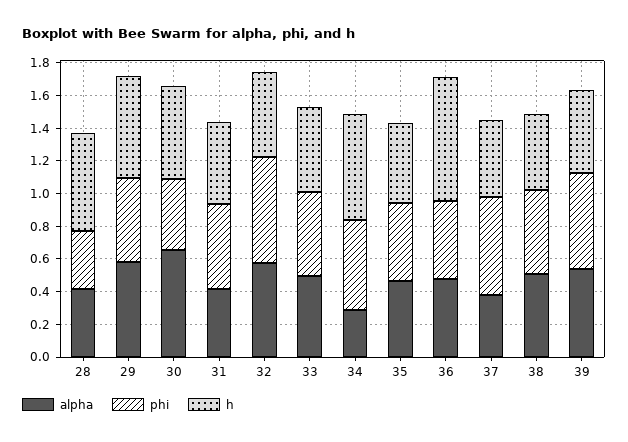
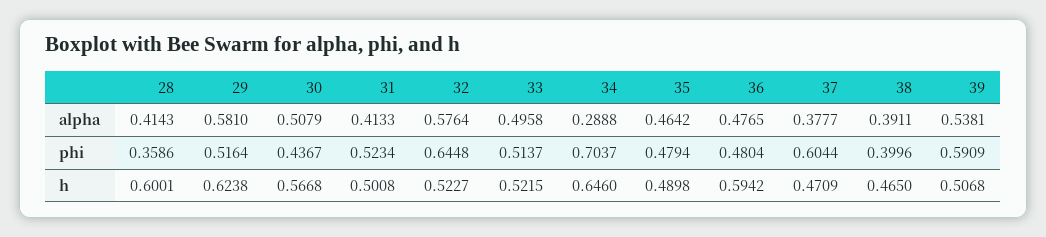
  {
    "alpha": {
      "28": 0.4143,
      "29": 0.581,
-     "30": 0.65,
+     "30": 0.5079,
      "31": 0.4133,
      "32": 0.5764,
      "33": 0.4958,
      "34": 0.2888,
      "35": 0.4642,
      "36": 0.4765,
      "37": 0.3777,
-     "38": 0.5,
+     "38": 0.3911,
      "39": 0.5381
    },
    "phi": {
      "28": 0.3586,
      "29": 0.5164,
      "30": 0.4367,
      "31": 0.5234,
      "32": 0.6448,
      "33": 0.5137,
-     "34": 0.55,
+     "34": 0.7037,
      "35": 0.4794,
      "36": 0.4804,
      "37": 0.6044,
-     "38": 0.5,
+     "38": 0.3996,
      "39": 0.5909
    },
    "h": {
      "28": 0.6001,
      "29": 0.6238,
      "30": 0.5668,
      "31": 0.5008,
      "32": 0.5227,
      "33": 0.5215,
      "34": 0.646,
      "35": 0.4898,
-     "36": 0.75,
+     "36": 0.5942,
      "37": 0.4709,
      "38": 0.465,
      "39": 0.5068
    }
  }

